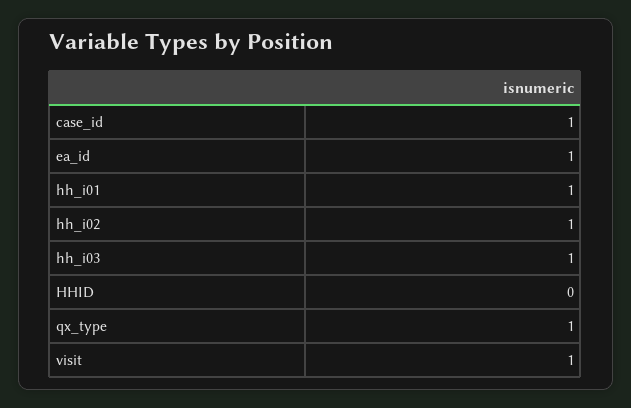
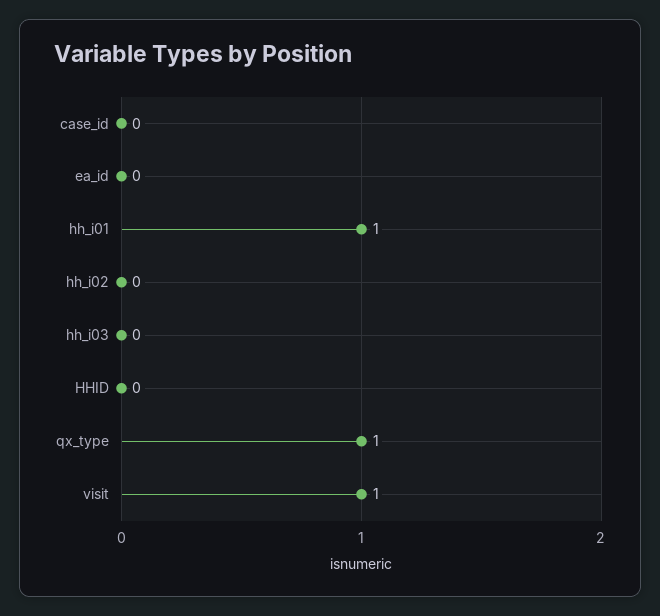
  {
-   "case_id": 1,
+   "case_id": 0,
-   "ea_id": 1,
+   "ea_id": 0,
    "hh_i01": 1,
-   "hh_i02": 1,
+   "hh_i02": 0,
-   "hh_i03": 1,
+   "hh_i03": 0,
    "HHID": 0,
    "qx_type": 1,
    "visit": 1
  }

